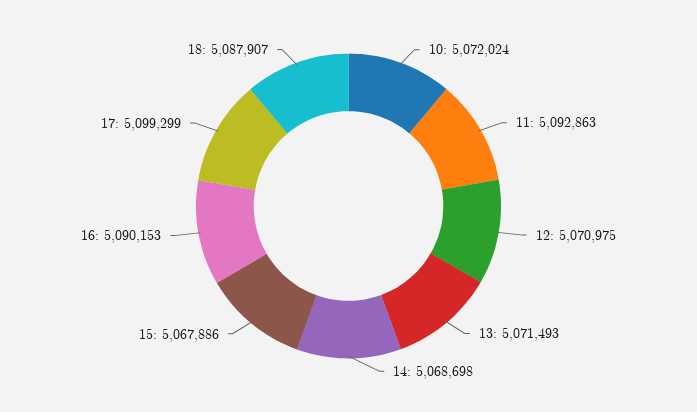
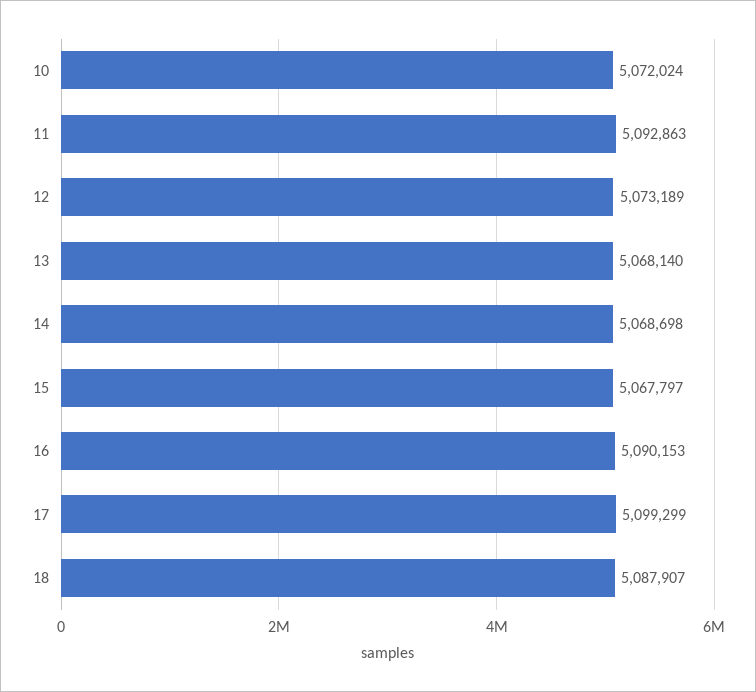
  {
    "10": 5072024,
    "11": 5092863,
-   "12": 5070975,
+   "12": 5073189,
-   "13": 5071493,
+   "13": 5068140,
    "14": 5068698,
-   "15": 5067886,
+   "15": 5067797,
    "16": 5090153,
    "17": 5099299,
    "18": 5087907
  }

